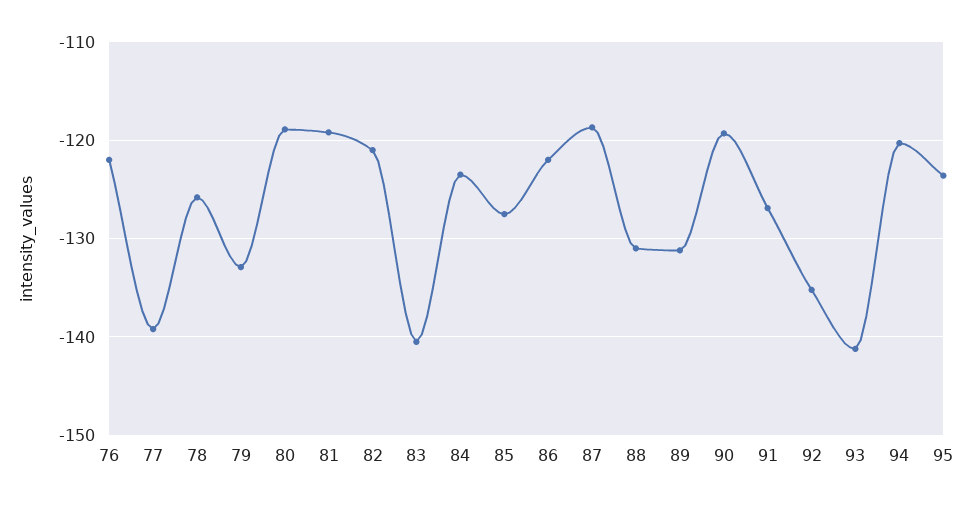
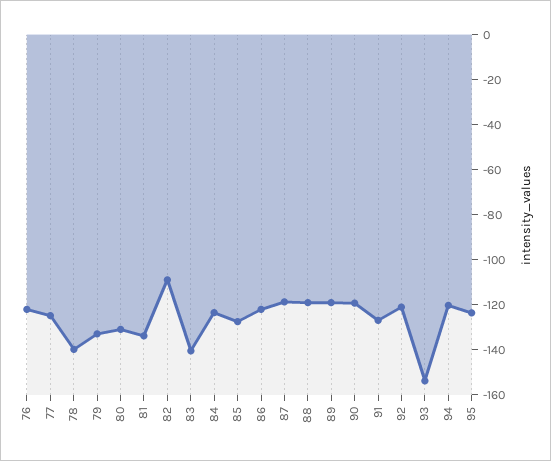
  {
    "76": -122,
-   "77": -139,
+   "77": -125,
-   "78": -126,
+   "78": -140,
    "79": -133,
-   "80": -119,
+   "80": -130,
-   "81": -119,
+   "81": -135,
-   "82": -121,
+   "82": -110,
    "83": -141,
    "84": -124,
    "85": -128,
    "86": -122,
    "87": -119,
-   "88": -131,
+   "88": -120,
-   "89": -131,
+   "89": -120,
    "90": -119,
    "91": -127,
-   "92": -135,
+   "92": -120,
-   "93": -141,
+   "93": -155,
    "94": -120,
    "95": -124
  }

